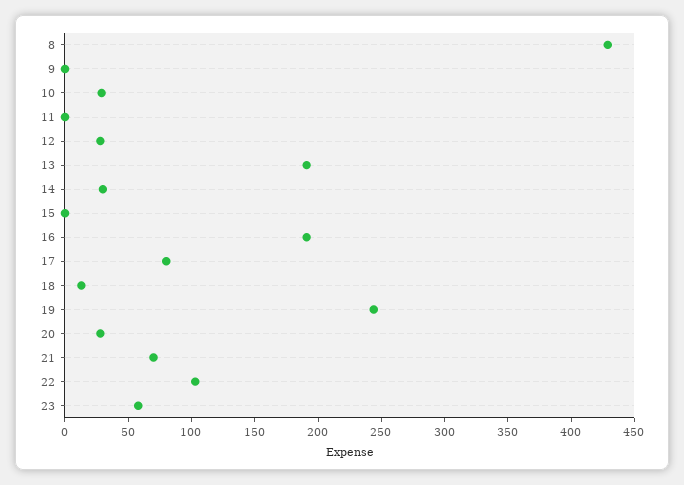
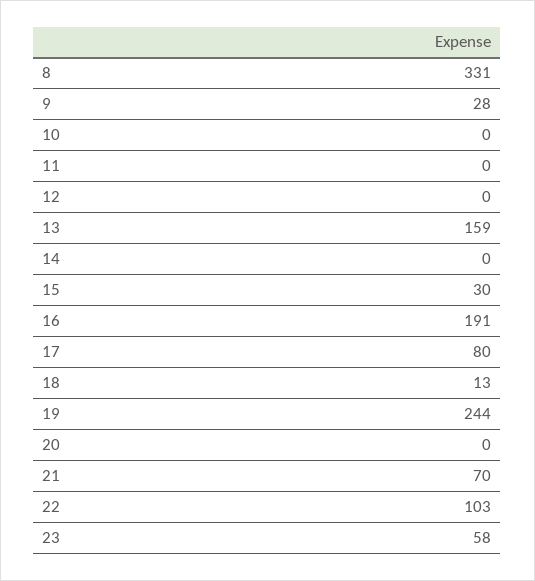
  {
-   "8": 430,
+   "8": 331,
-   "9": 0,
+   "9": 28,
-   "10": 30,
+   "10": 0,
    "11": 0,
-   "12": 30,
+   "12": 0,
-   "13": 190,
+   "13": 159,
-   "14": 30,
+   "14": 0,
-   "15": 0,
+   "15": 30,
    "16": 191,
    "17": 80,
    "18": 13,
    "19": 244,
-   "20": 30,
+   "20": 0,
    "21": 70,
    "22": 103,
    "23": 58
  }

